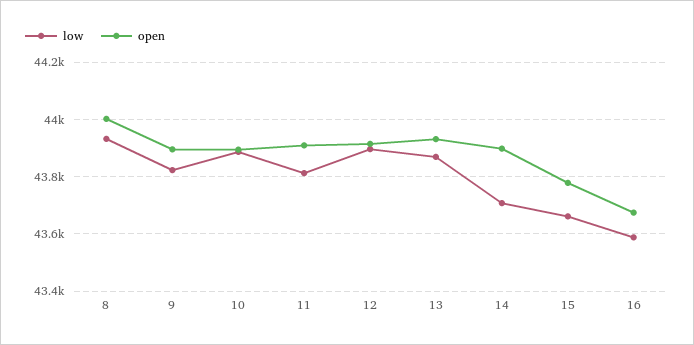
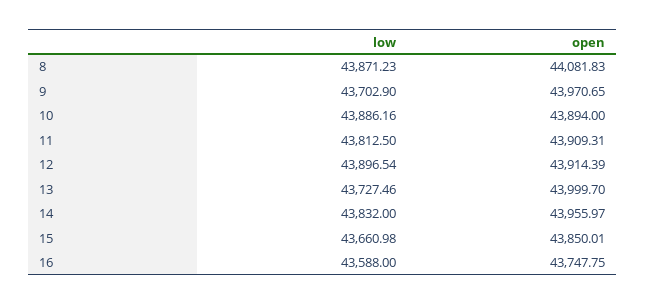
  {
    "low": {
-     "8": 43925,
+     "8": 43871.23,
-     "9": 43825,
+     "9": 43702.9,
      "10": 43886.16,
      "11": 43812.5,
      "12": 43896.54,
-     "13": 43875,
+     "13": 43727.46,
-     "14": 43700,
+     "14": 43832,
      "15": 43660.98,
      "16": 43588
    },
    "open": {
-     "8": 44000,
+     "8": 44081.83,
-     "9": 43900,
+     "9": 43970.65,
      "10": 43894,
      "11": 43909.31,
      "12": 43914.39,
-     "13": 43925,
+     "13": 43999.7,
-     "14": 43900,
+     "14": 43955.97,
-     "15": 43775,
+     "15": 43850.01,
-     "16": 43675
+     "16": 43747.75
    }
  }

